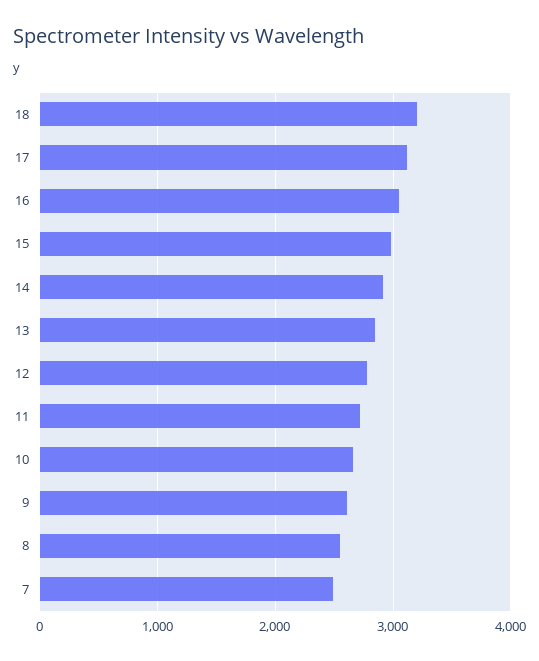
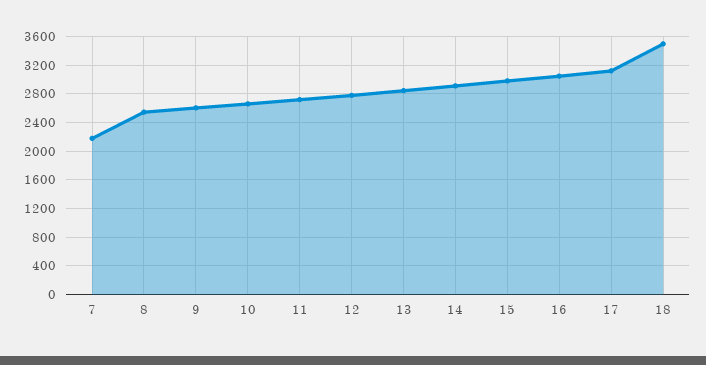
  {
-   "18": 3200,
+   "18": 3500,
    "17": 3100,
    "16": 3000,
    "15": 3000,
    "14": 2900,
    "13": 2800,
    "12": 2800,
    "11": 2700,
    "10": 2700,
    "9": 2600,
    "8": 2500,
-   "7": 2500
+   "7": 2200
  }

